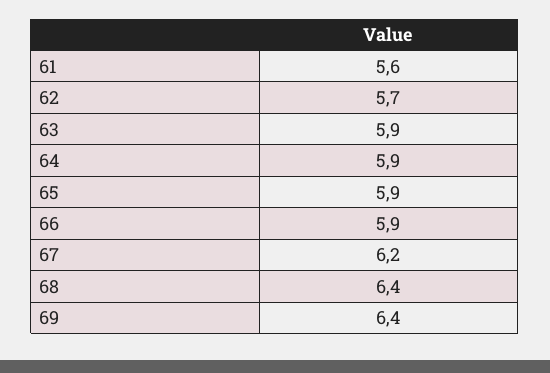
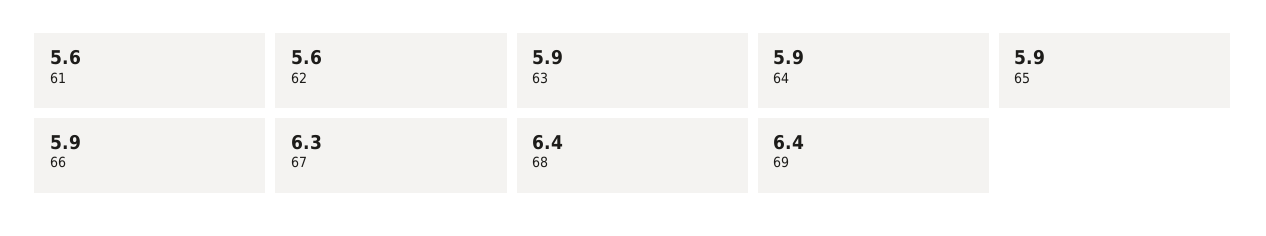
  {
    "61": 5.6,
-   "62": 5.7,
+   "62": 5.6,
    "63": 5.9,
    "64": 5.9,
    "65": 5.9,
    "66": 5.9,
-   "67": 6.2,
+   "67": 6.3,
    "68": 6.4,
    "69": 6.4
  }

